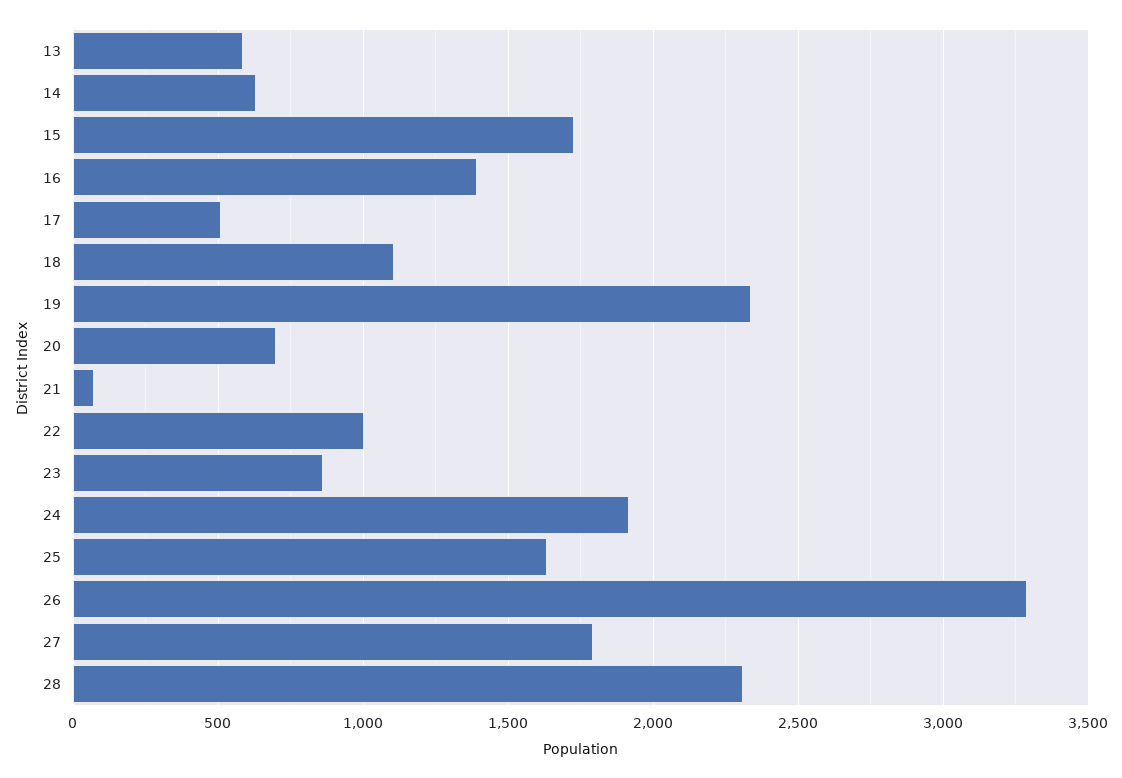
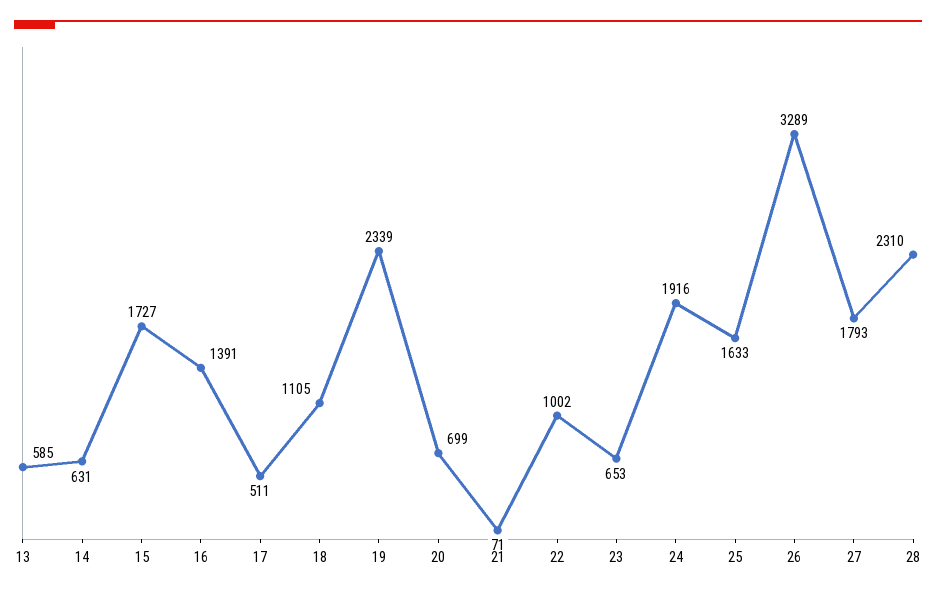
  {
    "13": 585,
    "14": 631,
    "15": 1727,
    "16": 1391,
    "17": 511,
    "18": 1105,
    "19": 2339,
    "20": 699,
    "21": 71,
    "22": 1002,
-   "23": 850,
+   "23": 653,
    "24": 1916,
    "25": 1633,
    "26": 3289,
    "27": 1793,
    "28": 2310
  }

